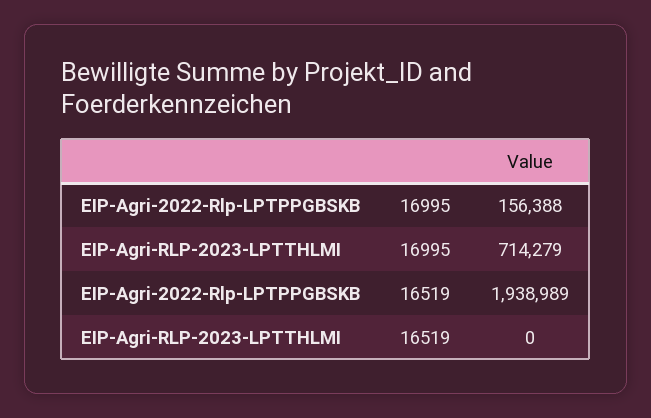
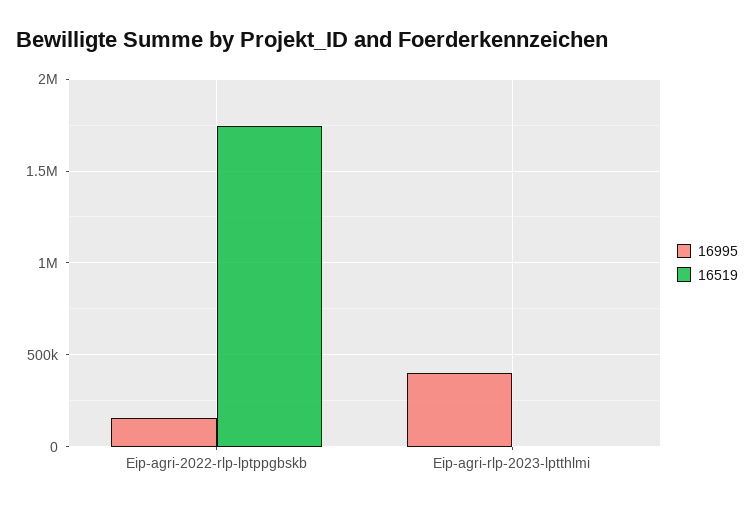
  {
    "16995": {
      "EIP-Agri-2022-Rlp-LPTPPGBSKB": 156388,
-     "EIP-Agri-RLP-2023-LPTTHLMI": 714279
+     "EIP-Agri-RLP-2023-LPTTHLMI": 400000
    },
    "16519": {
-     "EIP-Agri-2022-Rlp-LPTPPGBSKB": 1938989,
+     "EIP-Agri-2022-Rlp-LPTPPGBSKB": 1750000,
      "EIP-Agri-RLP-2023-LPTTHLMI": 0
    }
  }

